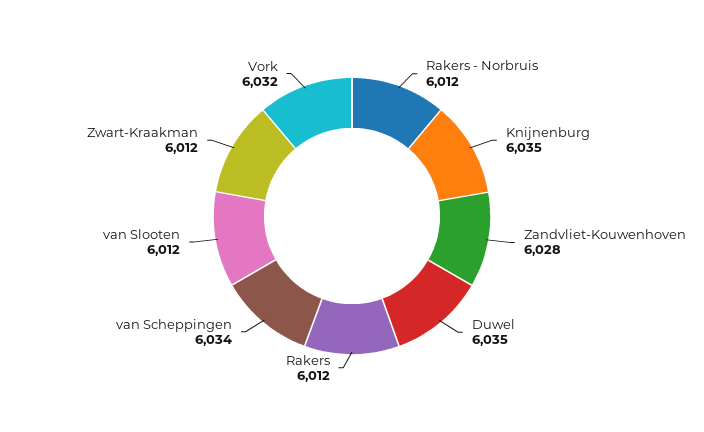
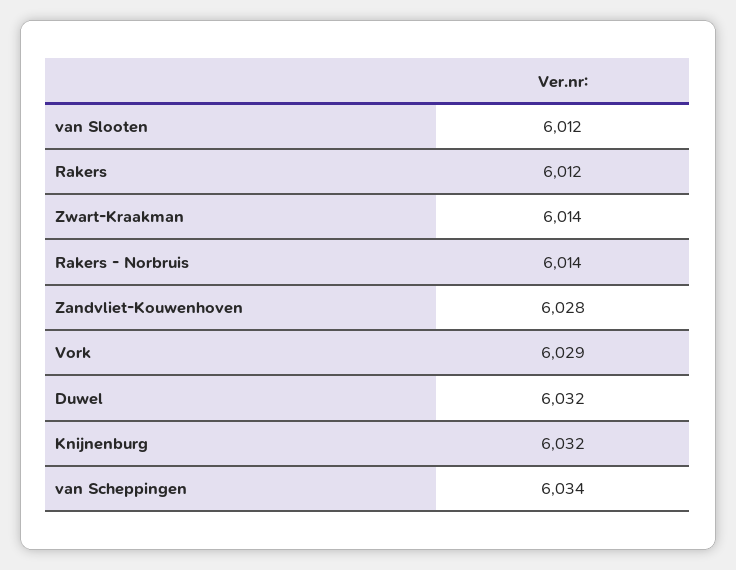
  {
-   "Rakers - Norbruis": 6012,
+   "Rakers - Norbruis": 6014,
-   "Knijnenburg": 6035,
+   "Knijnenburg": 6032,
    "Zandvliet-Kouwenhoven": 6028,
-   "Duwel": 6035,
+   "Duwel": 6032,
    "Rakers": 6012,
    "van Scheppingen": 6034,
    "van Slooten": 6012,
-   "Zwart-Kraakman": 6012,
+   "Zwart-Kraakman": 6014,
-   "Vork": 6032
+   "Vork": 6029
  }

